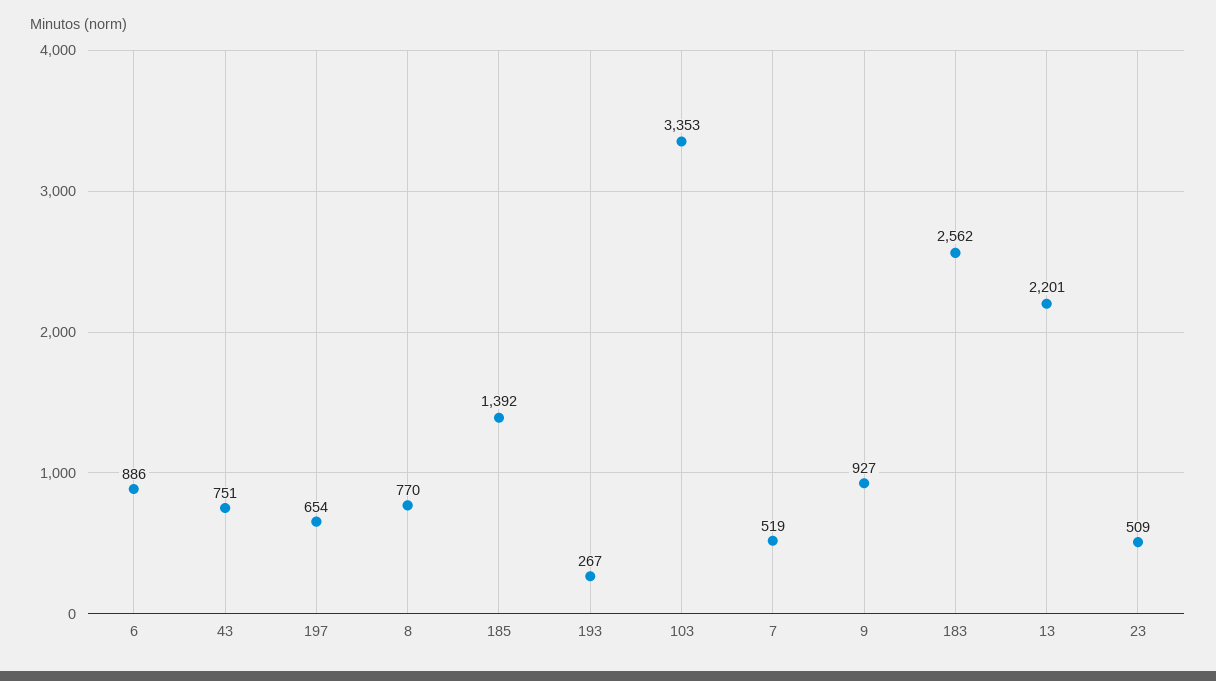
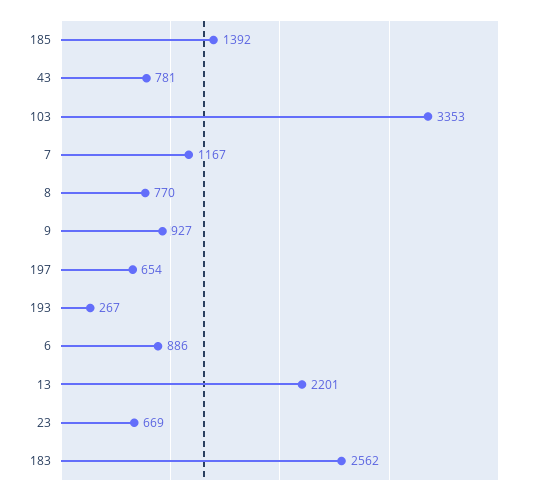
  {
    "6": 886,
-   "43": 751,
+   "43": 781,
    "197": 654,
    "8": 770,
    "185": 1392,
    "193": 267,
    "103": 3353,
-   "7": 519,
+   "7": 1167,
    "9": 927,
    "183": 2562,
    "13": 2201,
-   "23": 509
+   "23": 669
  }

